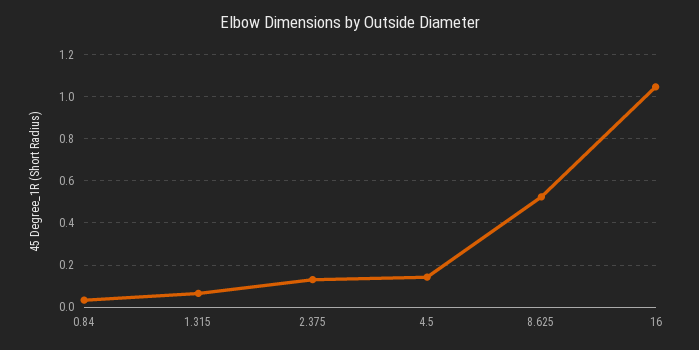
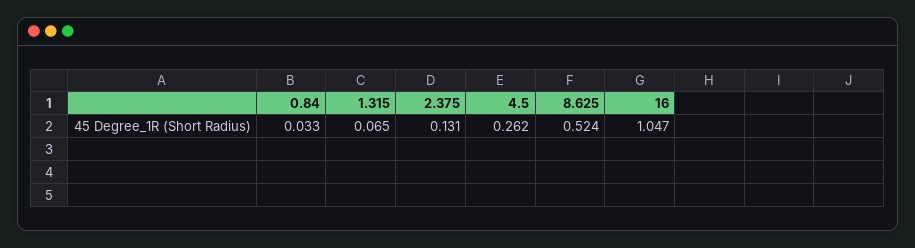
  {
    "0.84": 0.033,
    "1.315": 0.065,
    "2.375": 0.131,
-   "4.5": 0.15,
+   "4.5": 0.262,
    "8.625": 0.524,
    "16": 1.047
  }

